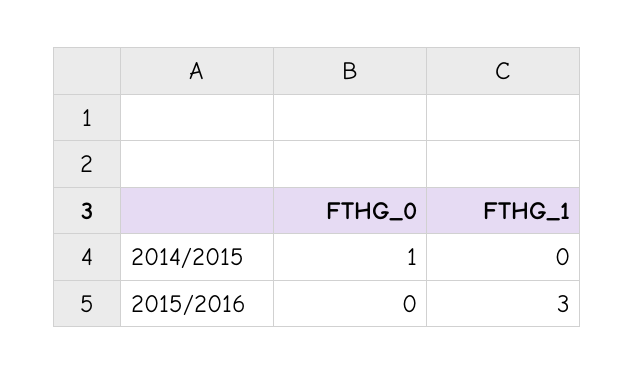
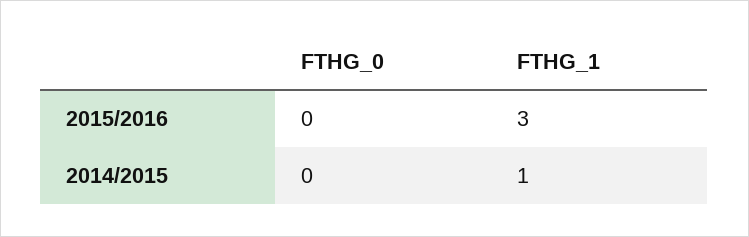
  {
    "FTHG_0": {
-     "2014/2015": 1,
+     "2014/2015": 0,
      "2015/2016": 0
    },
    "FTHG_1": {
-     "2014/2015": 0,
+     "2014/2015": 1,
      "2015/2016": 3
    }
  }

